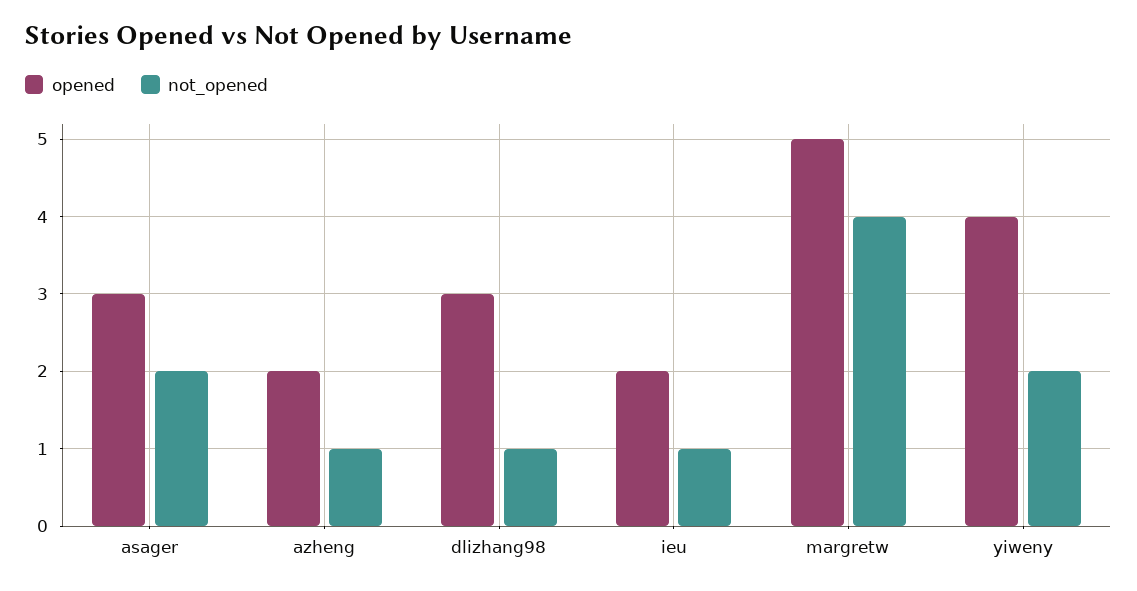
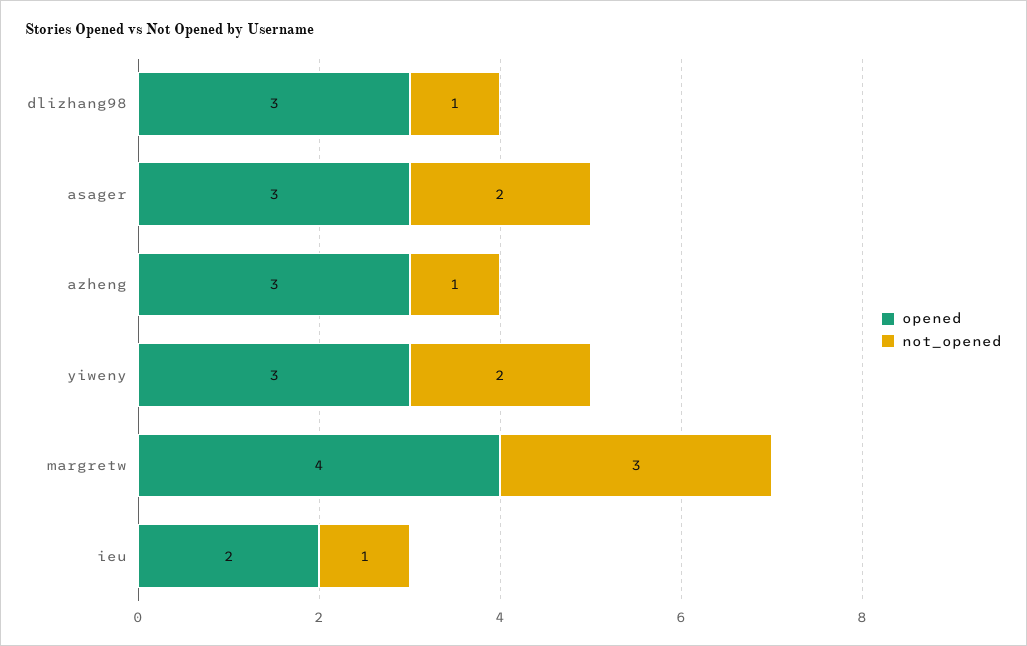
  {
    "opened": {
      "asager": 3,
-     "azheng": 2,
+     "azheng": 3,
      "dlizhang98": 3,
      "ieu": 2,
-     "margretw": 5,
+     "margretw": 4,
-     "yiweny": 4
+     "yiweny": 3
    },
    "not_opened": {
      "asager": 2,
      "azheng": 1,
      "dlizhang98": 1,
      "ieu": 1,
-     "margretw": 4,
+     "margretw": 3,
      "yiweny": 2
    }
  }

